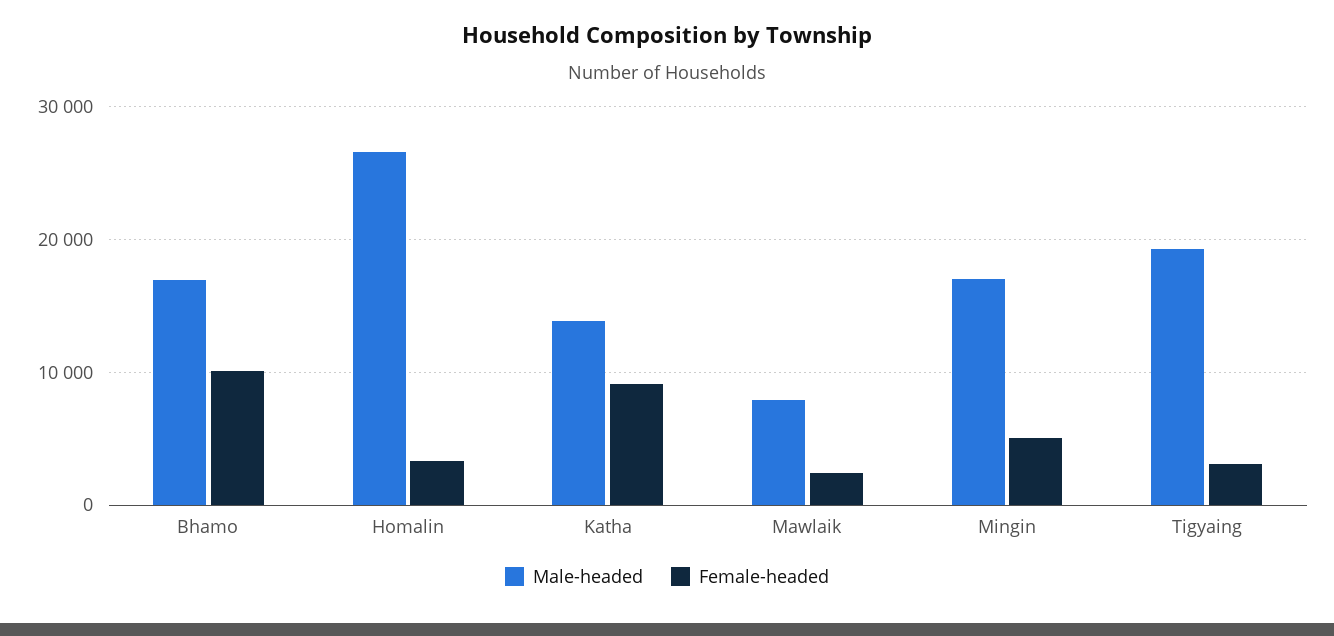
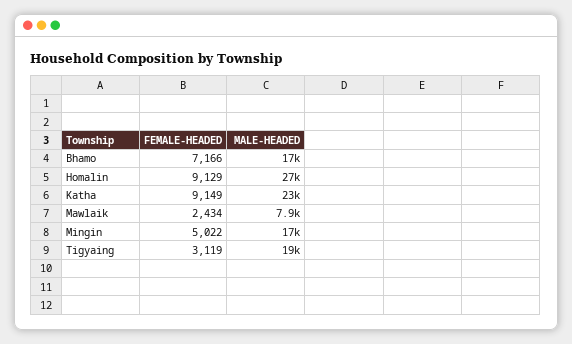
  {
    "Male-headed": {
      "Bhamo": 17000,
      "Homalin": 27000,
-     "Katha": 14000,
+     "Katha": 23000,
      "Mawlaik": 7900,
      "Mingin": 17000,
      "Tigyaing": 19000
    },
    "Female-headed": {
-     "Bhamo": 10000,
+     "Bhamo": 7166,
-     "Homalin": 3000,
+     "Homalin": 9129,
      "Katha": 9149,
      "Mawlaik": 2434,
      "Mingin": 5022,
      "Tigyaing": 3119
    }
  }

